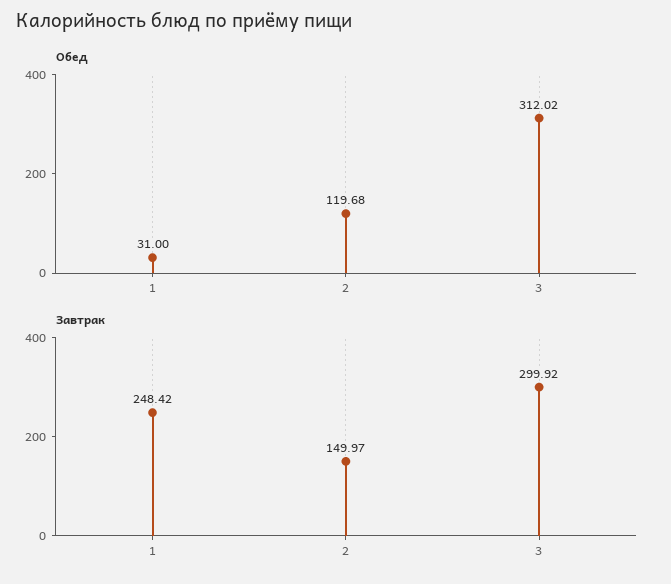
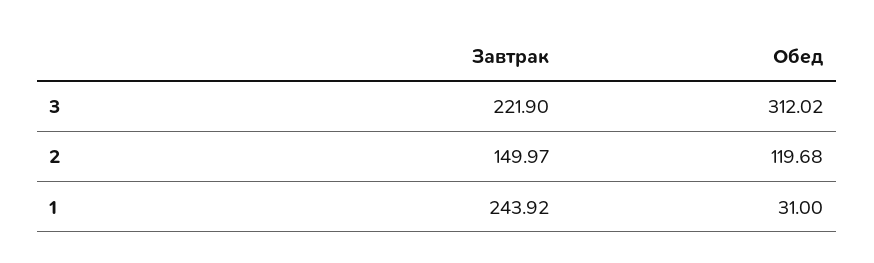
  {
    "Обед": {
      "1": 31,
      "2": 119.68,
      "3": 312.02
    },
    "Завтрак": {
-     "1": 248.42,
+     "1": 243.92,
      "2": 149.97,
-     "3": 299.92
+     "3": 221.9
    }
  }

